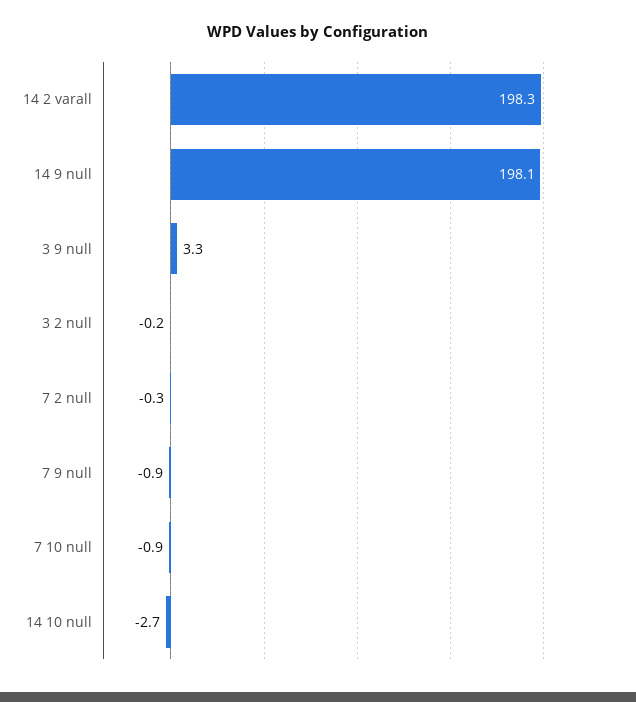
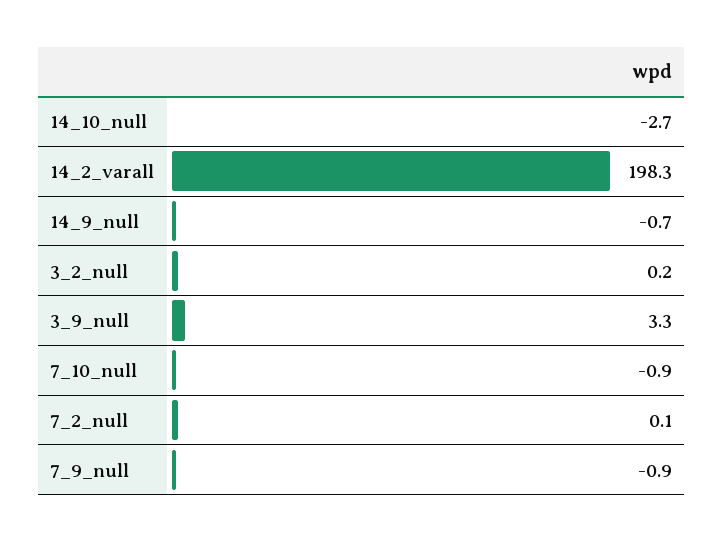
  {
    "14 2 varall": 198.3,
-   "14 9 null": 198.1,
+   "14 9 null": -0.7,
    "3 9 null": 3.3,
-   "3 2 null": -0.2,
+   "3 2 null": 0.2,
-   "7 2 null": -0.3,
+   "7 2 null": 0.1,
    "7 9 null": -0.9,
    "7 10 null": -0.9,
    "14 10 null": -2.7
  }

